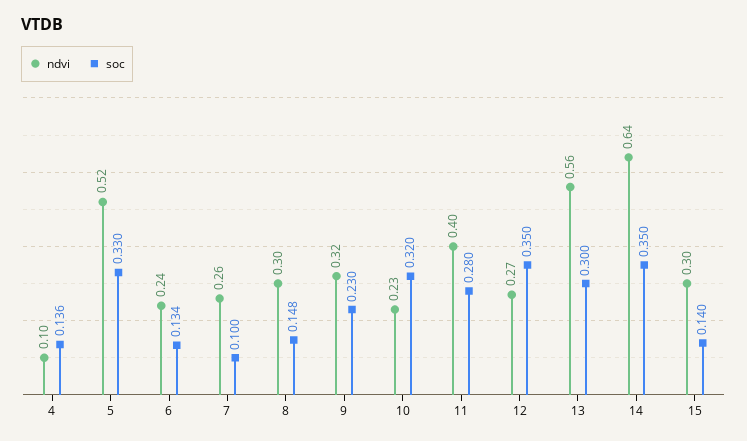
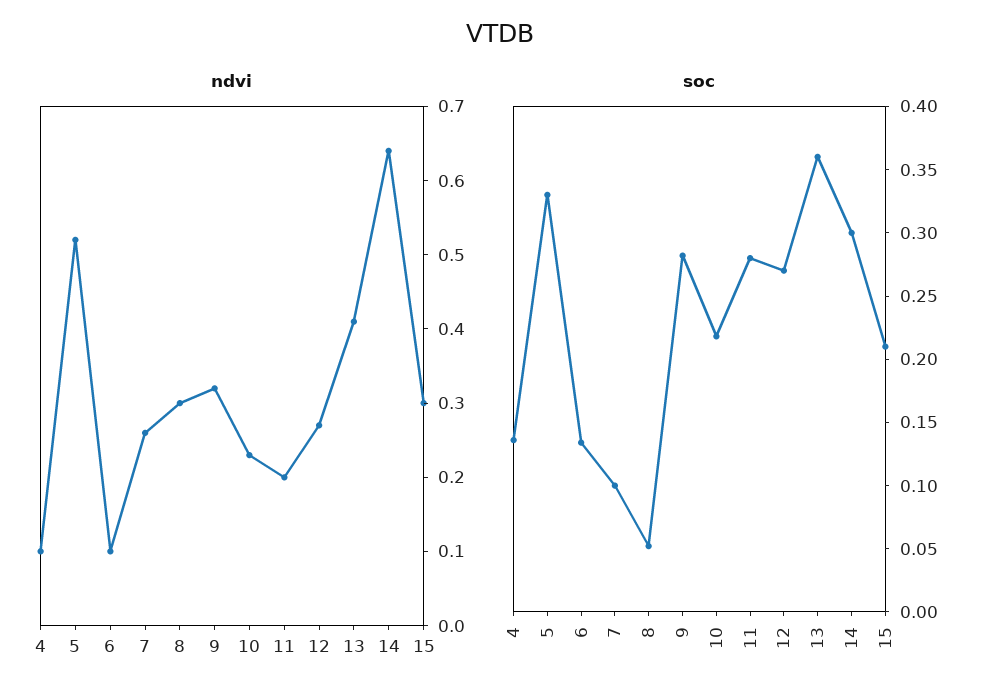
  {
    "ndvi": {
      "4": 0.1,
      "5": 0.52,
-     "6": 0.24,
+     "6": 0.1,
      "7": 0.26,
      "8": 0.3,
      "9": 0.32,
      "10": 0.23,
-     "11": 0.4,
+     "11": 0.2,
      "12": 0.27,
-     "13": 0.56,
+     "13": 0.4,
      "14": 0.64,
      "15": 0.3
    },
    "soc": {
      "4": 0.136,
      "5": 0.33,
      "6": 0.134,
      "7": 0.1,
-     "8": 0.148,
+     "8": 0.05,
-     "9": 0.23,
+     "9": 0.28,
-     "10": 0.32,
+     "10": 0.22,
      "11": 0.28,
-     "12": 0.35,
+     "12": 0.27,
-     "13": 0.3,
+     "13": 0.36,
-     "14": 0.35,
+     "14": 0.3,
-     "15": 0.14
+     "15": 0.21
    }
  }

